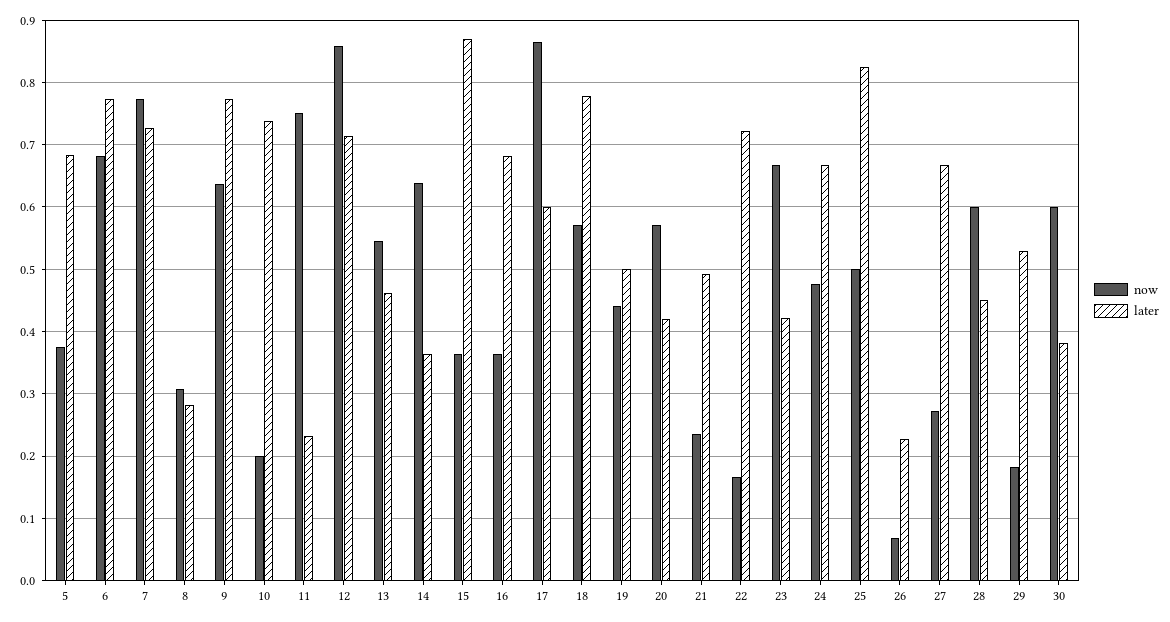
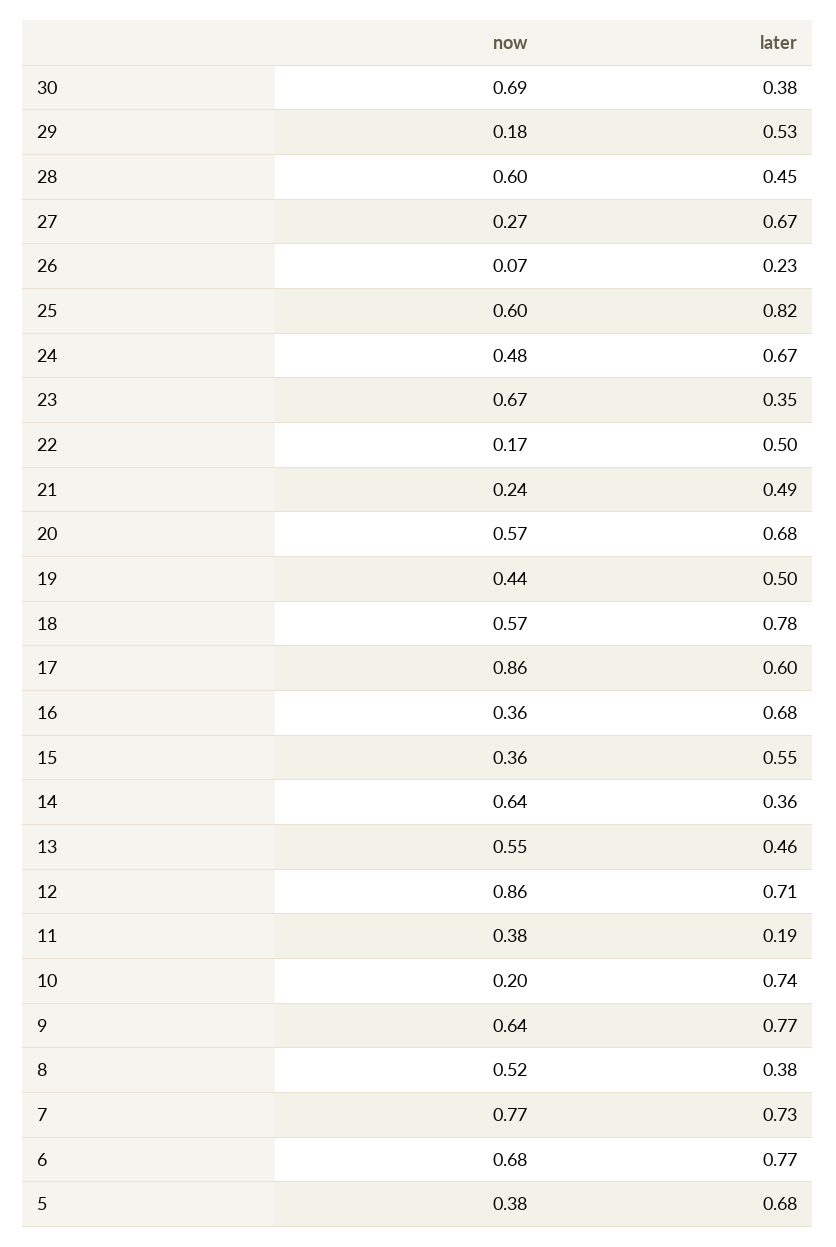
  {
    "now": {
      "5": 0.38,
      "6": 0.68,
      "7": 0.77,
-     "8": 0.31,
+     "8": 0.52,
      "9": 0.64,
      "10": 0.2,
-     "11": 0.75,
+     "11": 0.38,
      "12": 0.86,
      "13": 0.55,
      "14": 0.64,
      "15": 0.36,
      "16": 0.36,
      "17": 0.86,
      "18": 0.57,
      "19": 0.44,
      "20": 0.57,
      "21": 0.24,
      "22": 0.17,
      "23": 0.67,
      "24": 0.48,
-     "25": 0.5,
+     "25": 0.6,
      "26": 0.07,
      "27": 0.27,
      "28": 0.6,
      "29": 0.18,
-     "30": 0.6
+     "30": 0.69
    },
    "later": {
      "5": 0.68,
      "6": 0.77,
      "7": 0.73,
-     "8": 0.28,
+     "8": 0.38,
      "9": 0.77,
      "10": 0.74,
-     "11": 0.23,
+     "11": 0.19,
      "12": 0.71,
      "13": 0.46,
      "14": 0.36,
-     "15": 0.87,
+     "15": 0.55,
      "16": 0.68,
      "17": 0.6,
      "18": 0.78,
      "19": 0.5,
-     "20": 0.42,
+     "20": 0.68,
      "21": 0.49,
-     "22": 0.72,
+     "22": 0.5,
-     "23": 0.42,
+     "23": 0.35,
      "24": 0.67,
      "25": 0.82,
      "26": 0.23,
      "27": 0.67,
      "28": 0.45,
      "29": 0.53,
      "30": 0.38
    }
  }

